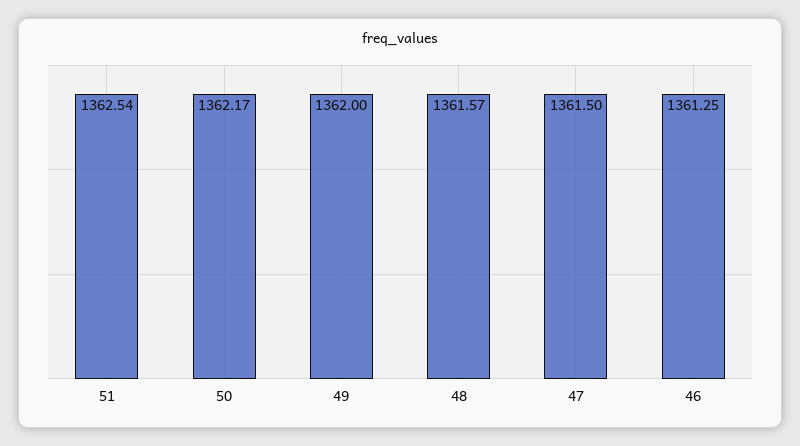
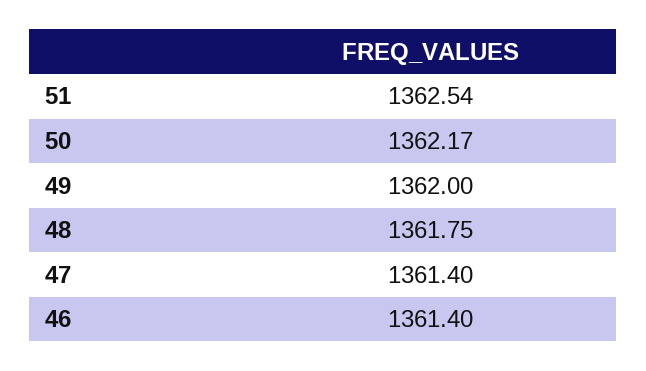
  {
    "51": 1362.54,
    "50": 1362.17,
    "49": 1362,
-   "48": 1361.57,
+   "48": 1361.75,
-   "47": 1361.5,
+   "47": 1361.4,
-   "46": 1361.25
+   "46": 1361.4
  }

